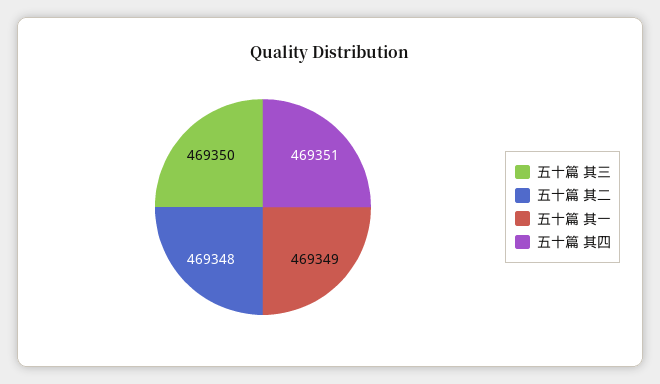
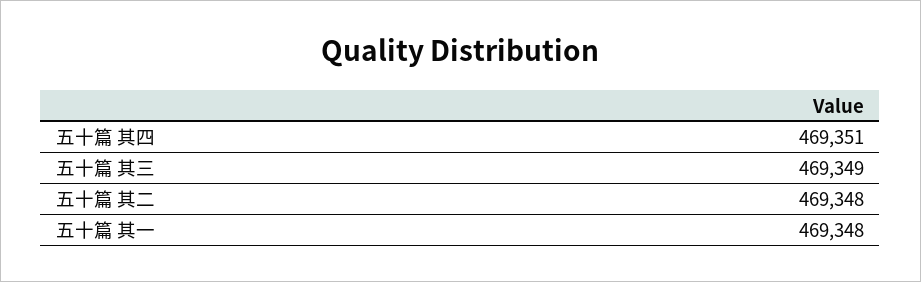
  {
-   "五十篇 其三": 469350,
+   "五十篇 其三": 469349,
    "五十篇 其二": 469348,
-   "五十篇 其一": 469349,
+   "五十篇 其一": 469348,
    "五十篇 其四": 469351
  }

